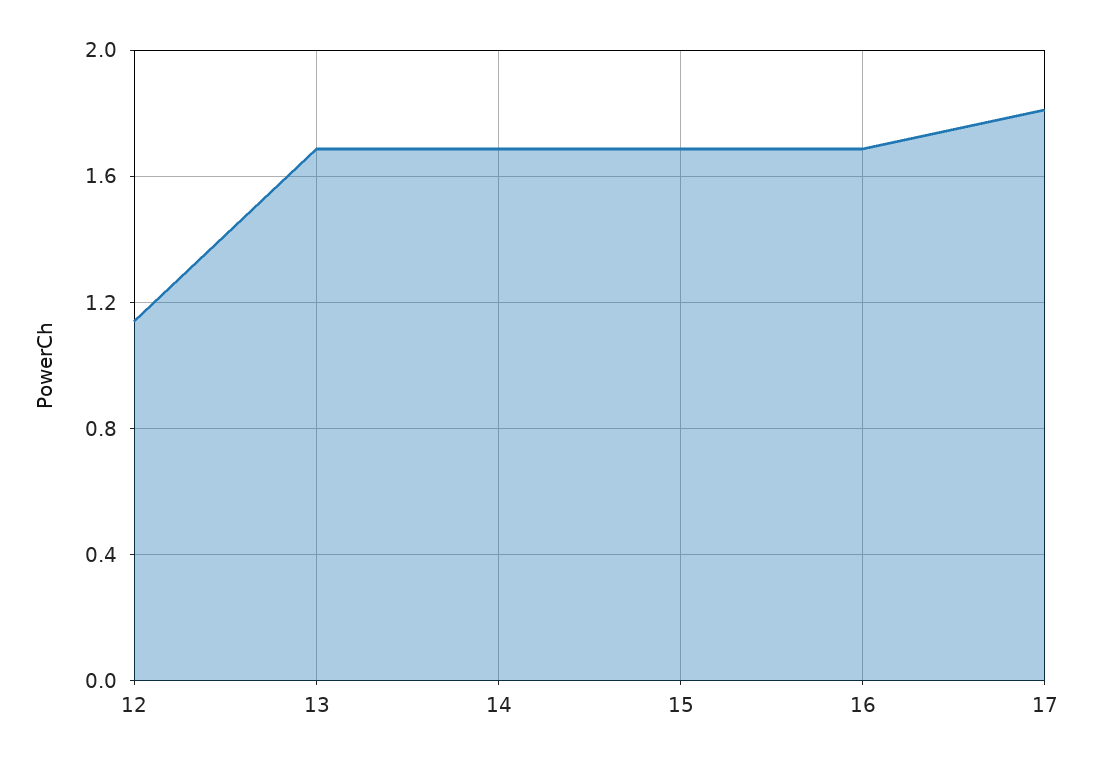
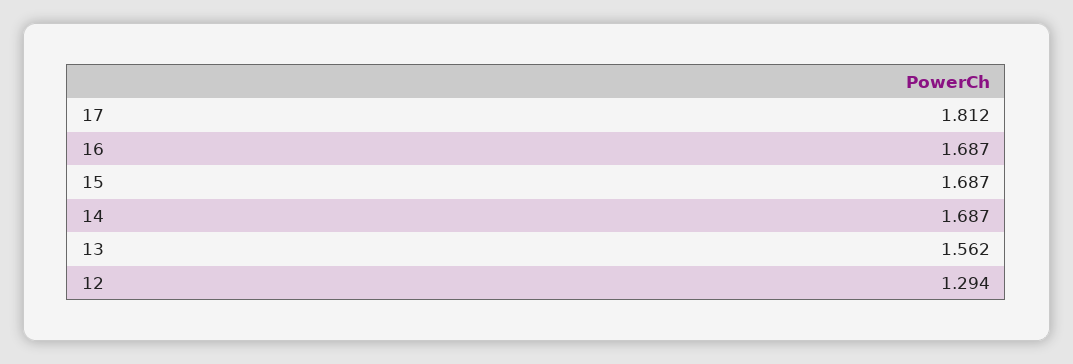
  {
-   "12": 1.15,
+   "12": 1.294,
-   "13": 1.7,
+   "13": 1.562,
    "14": 1.687,
    "15": 1.687,
    "16": 1.687,
    "17": 1.812
  }

